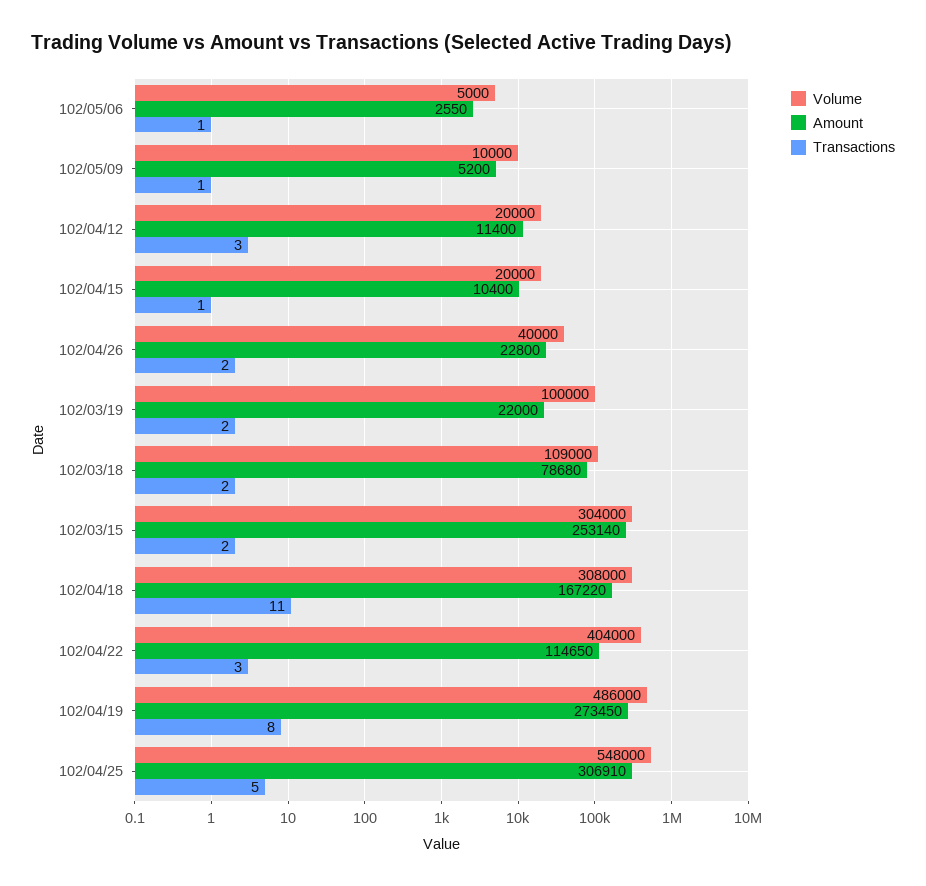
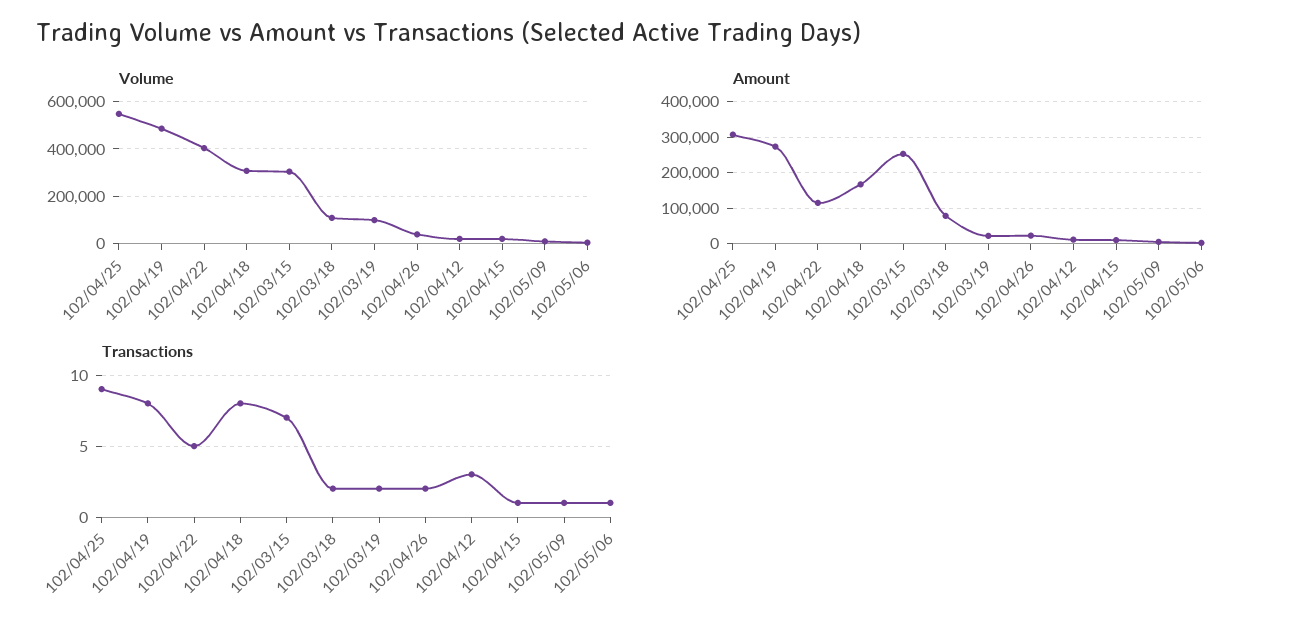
  {
    "Volume": {
      "102/05/06": 5000,
      "102/05/09": 10000,
      "102/04/12": 20000,
      "102/04/15": 20000,
      "102/04/26": 40000,
      "102/03/19": 100000,
      "102/03/18": 109000,
      "102/03/15": 304000,
      "102/04/18": 308000,
      "102/04/22": 404000,
      "102/04/19": 486000,
      "102/04/25": 548000
    },
    "Amount": {
      "102/05/06": 2550,
      "102/05/09": 5200,
      "102/04/12": 11400,
      "102/04/15": 10400,
      "102/04/26": 22800,
      "102/03/19": 22000,
      "102/03/18": 78680,
      "102/03/15": 253140,
      "102/04/18": 167220,
      "102/04/22": 114650,
      "102/04/19": 273450,
      "102/04/25": 306910
    },
    "Transactions": {
      "102/05/06": 1,
      "102/05/09": 1,
      "102/04/12": 3,
      "102/04/15": 1,
      "102/04/26": 2,
      "102/03/19": 2,
      "102/03/18": 2,
-     "102/03/15": 2,
+     "102/03/15": 7,
-     "102/04/18": 11,
+     "102/04/18": 8,
-     "102/04/22": 3,
+     "102/04/22": 5,
      "102/04/19": 8,
-     "102/04/25": 5
+     "102/04/25": 9
    }
  }

